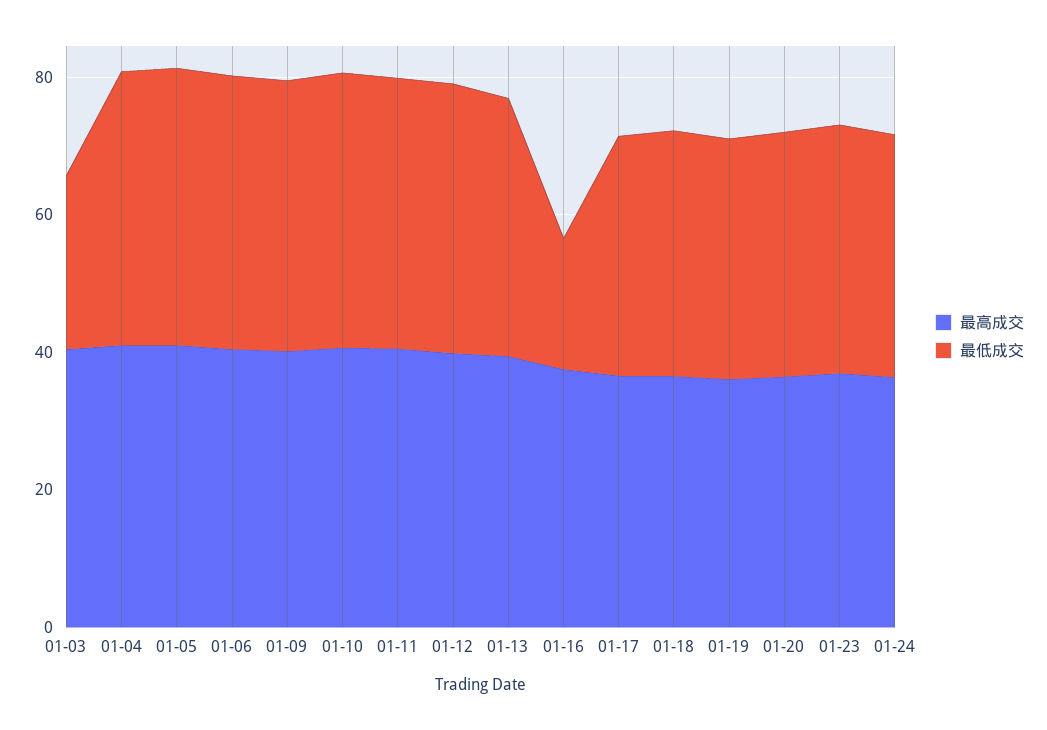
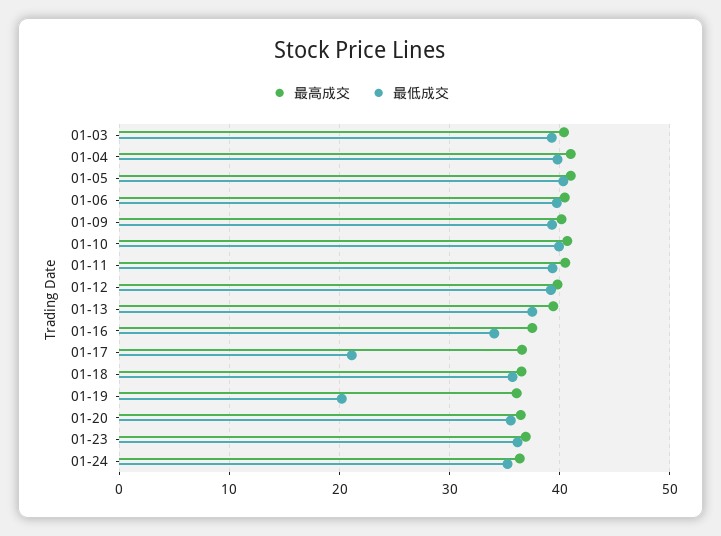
  {
    "最高成交": {
      "01-03": 40,
      "01-04": 41,
      "01-05": 41,
      "01-06": 40,
      "01-09": 40,
      "01-10": 41,
      "01-11": 41,
      "01-12": 40,
      "01-13": 39,
      "01-16": 38,
      "01-17": 37,
      "01-18": 37,
      "01-19": 36,
      "01-20": 36,
      "01-23": 37,
      "01-24": 36
    },
    "最低成交": {
-     "01-03": 25,
+     "01-03": 39,
      "01-04": 40,
      "01-05": 40,
      "01-06": 40,
      "01-09": 39,
      "01-10": 40,
      "01-11": 39,
      "01-12": 39,
      "01-13": 38,
-     "01-16": 20,
+     "01-16": 34,
-     "01-17": 35,
+     "01-17": 21,
      "01-18": 36,
-     "01-19": 35,
+     "01-19": 20,
      "01-20": 36,
      "01-23": 36,
      "01-24": 35
    }
  }

